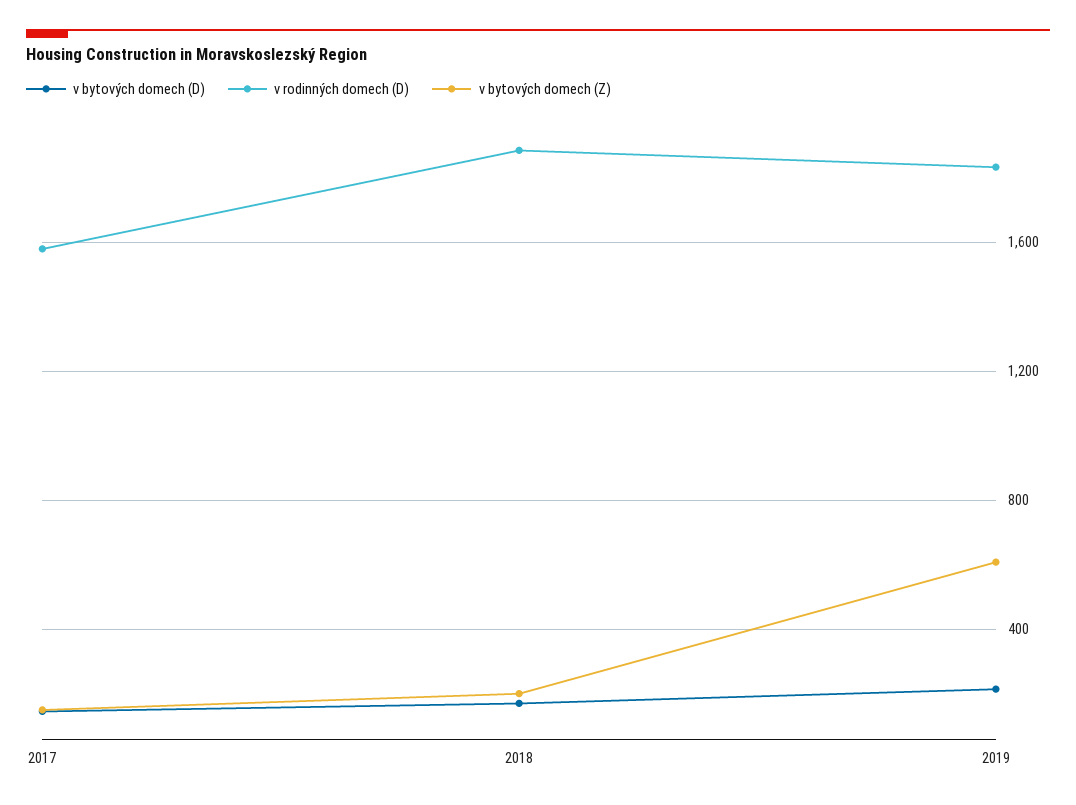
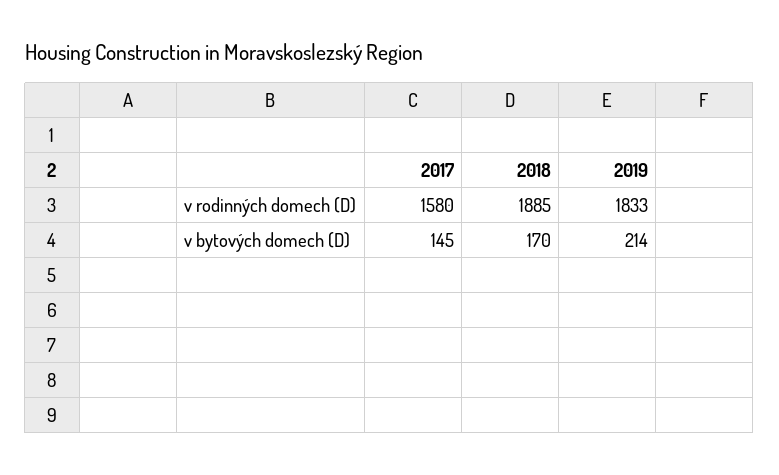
  {
    "v bytových domech (D)": {
      "2017": 145,
      "2018": 170,
      "2019": 214
    },
    "v rodinných domech (D)": {
      "2017": 1580,
      "2018": 1885,
      "2019": 1833
-   },
+   }
-   "v bytových domech (Z)": {
-     "2017": 150,
-     "2018": 200,
-     "2019": 600
-   }
  }

